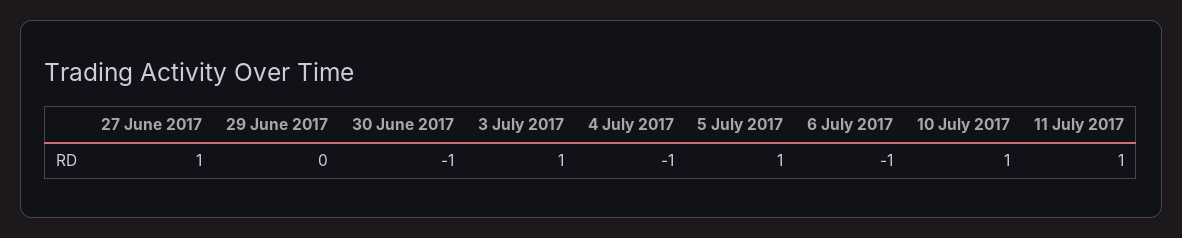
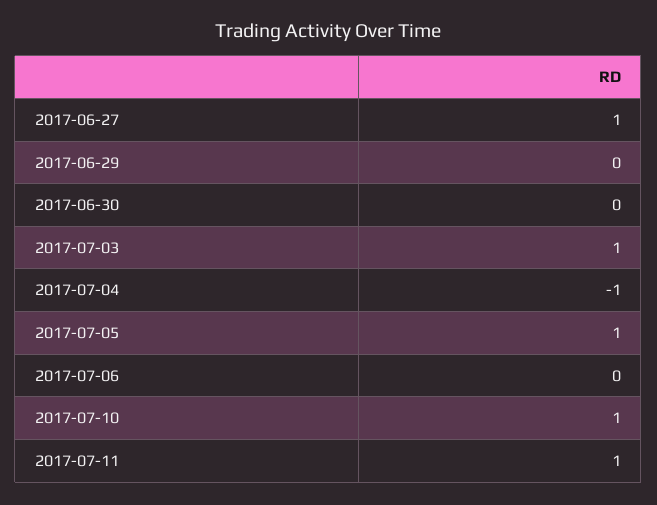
  {
    "27 June 2017": 1,
    "29 June 2017": 0,
-   "30 June 2017": -1,
+   "30 June 2017": 0,
    "3 July 2017": 1,
    "4 July 2017": -1,
    "5 July 2017": 1,
-   "6 July 2017": -1,
+   "6 July 2017": 0,
    "10 July 2017": 1,
    "11 July 2017": 1
  }

